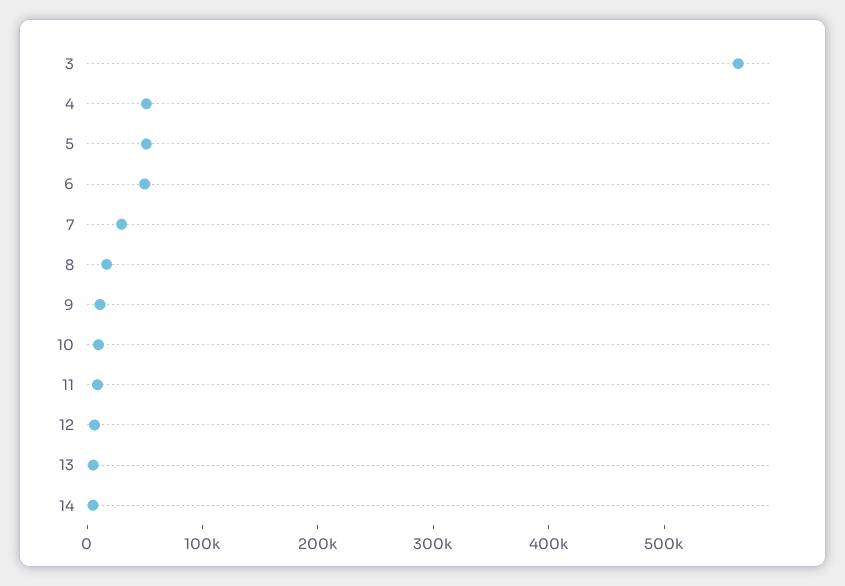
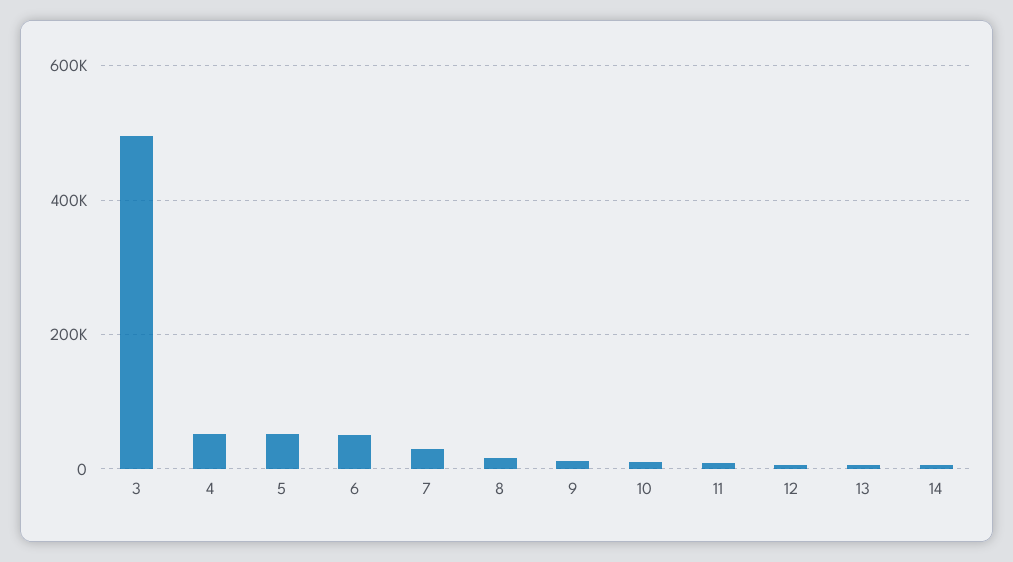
  {
-   "3": 560000,
+   "3": 500000,
    "4": 60000,
    "5": 60000,
    "6": 60000,
    "7": 40000,
    "8": 20000,
    "9": 20000,
    "10": 20000,
    "11": 0,
    "12": 0,
    "13": 0,
    "14": 0
  }

